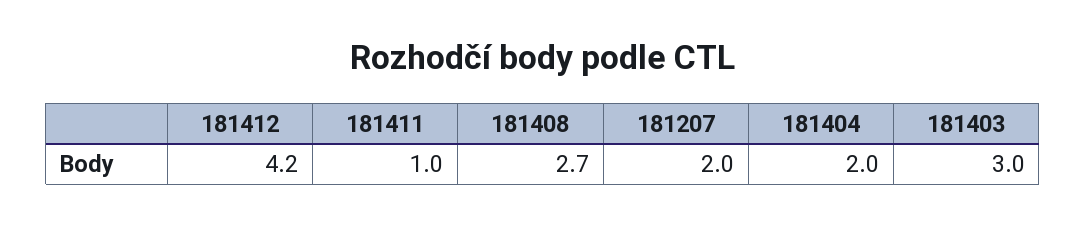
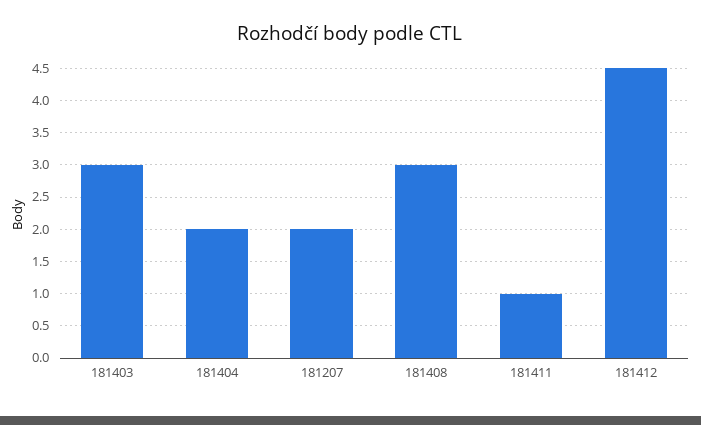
  {
-   "181412": 4.2,
+   "181412": 4.5,
    "181411": 1,
-   "181408": 2.7,
+   "181408": 3,
    "181207": 2,
    "181404": 2,
    "181403": 3
  }

